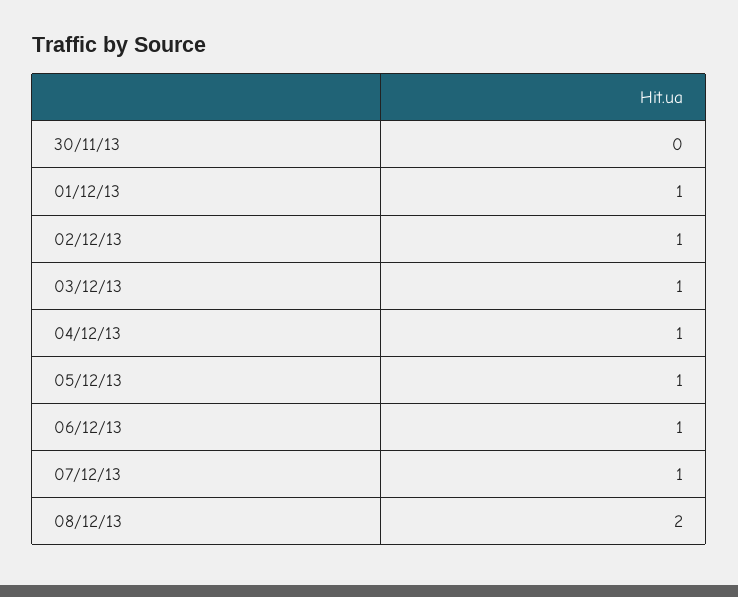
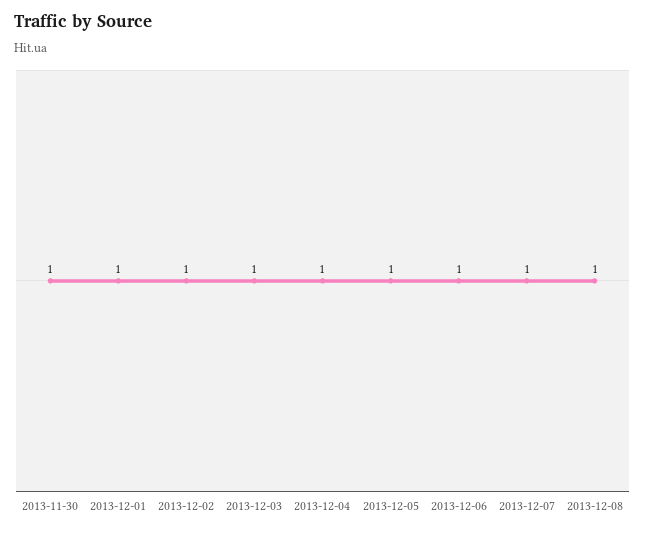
  {
-   "30/11/13": 0,
+   "30/11/13": 1,
    "01/12/13": 1,
    "02/12/13": 1,
    "03/12/13": 1,
    "04/12/13": 1,
    "05/12/13": 1,
    "06/12/13": 1,
    "07/12/13": 1,
-   "08/12/13": 2
+   "08/12/13": 1
  }

